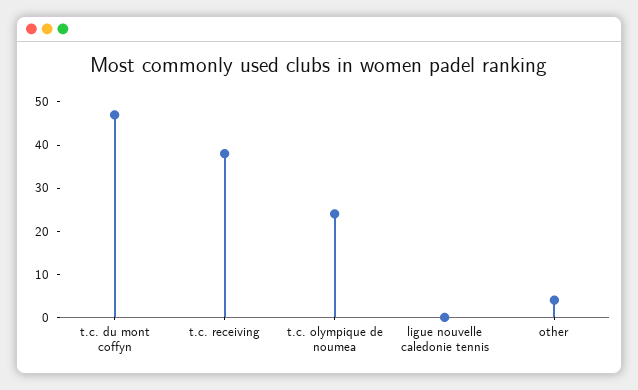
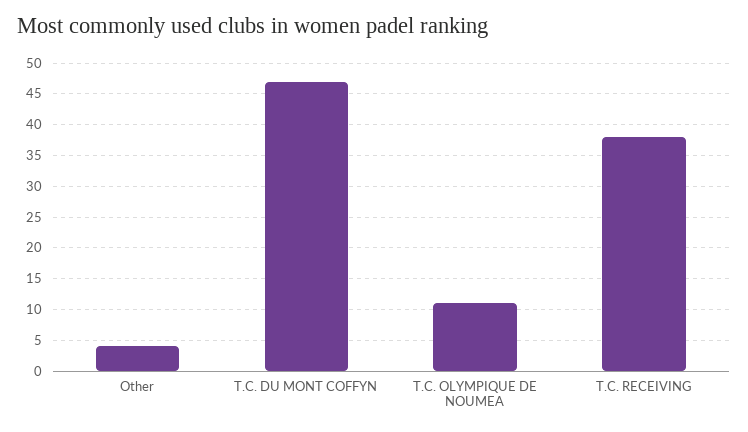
  {
    "t.c. du mont coffyn": 47,
    "t.c. receiving": 38,
-   "t.c. olympique de noumea": 25,
+   "t.c. olympique de noumea": 11,
-   "ligue nouvelle caledonie tennis": 0,
    "other": 4
  }

